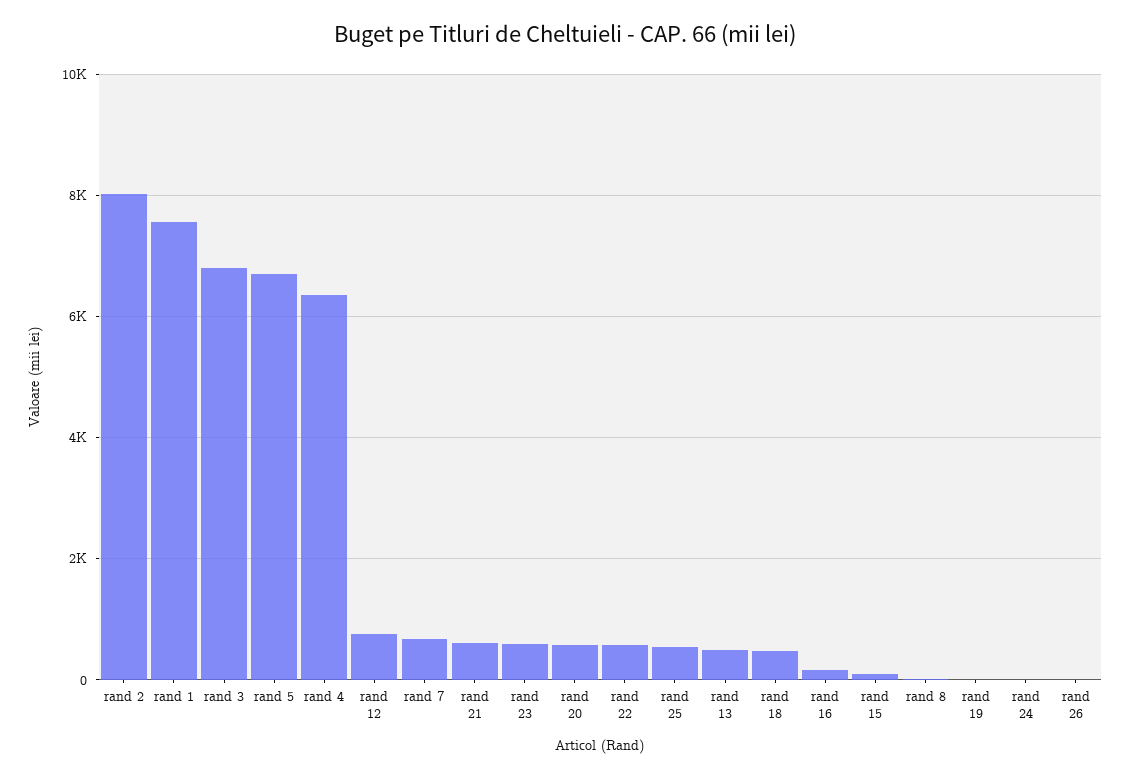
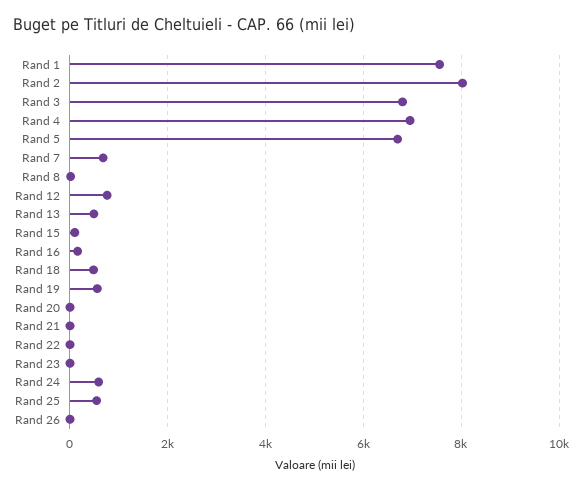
  {
    "rand 2": 8000,
    "rand 1": 7600,
    "rand 3": 6800,
    "rand 5": 6600,
-   "rand 4": 6400,
+   "rand 4": 7000,
    "rand 12": 800,
    "rand 7": 600,
-   "rand 21": 600,
+   "rand 21": 0,
-   "rand 23": 600,
+   "rand 23": 0,
-   "rand 20": 600,
+   "rand 20": 0,
-   "rand 22": 600,
+   "rand 22": 0,
    "rand 25": 600,
    "rand 13": 400,
    "rand 18": 400,
    "rand 16": 200,
    "rand 15": 0,
    "rand 8": 0,
-   "rand 19": 0,
+   "rand 19": 600,
-   "rand 24": 0,
+   "rand 24": 600,
    "rand 26": 0
  }

